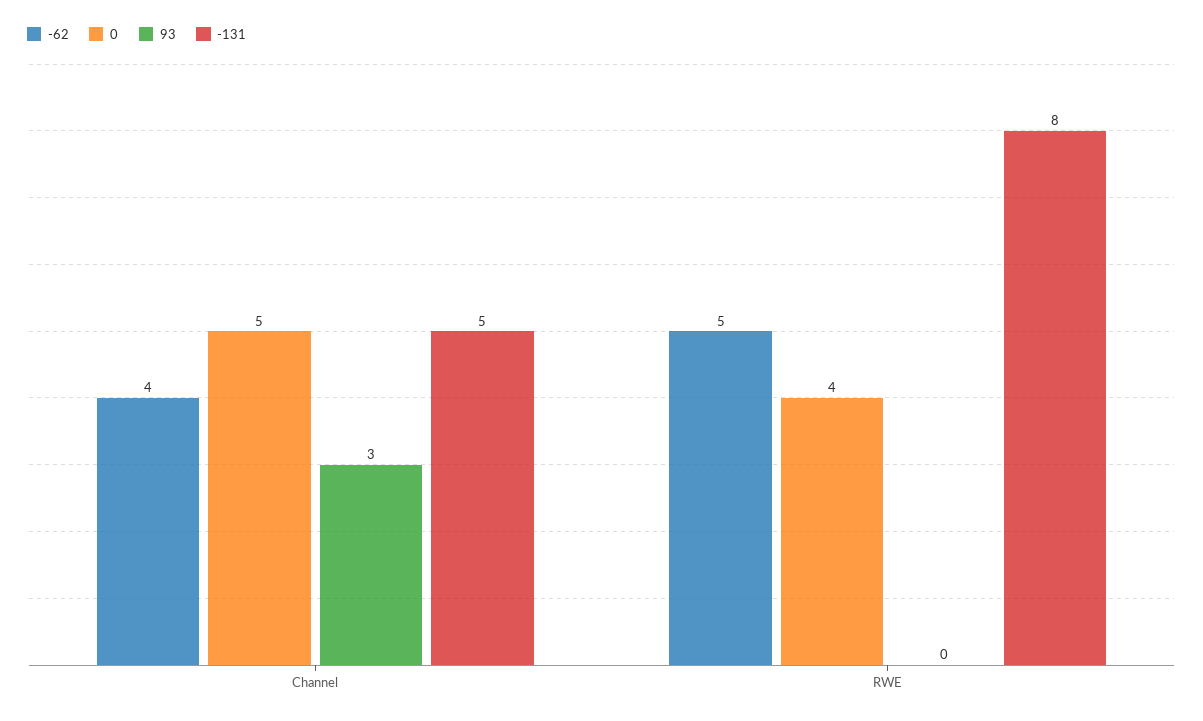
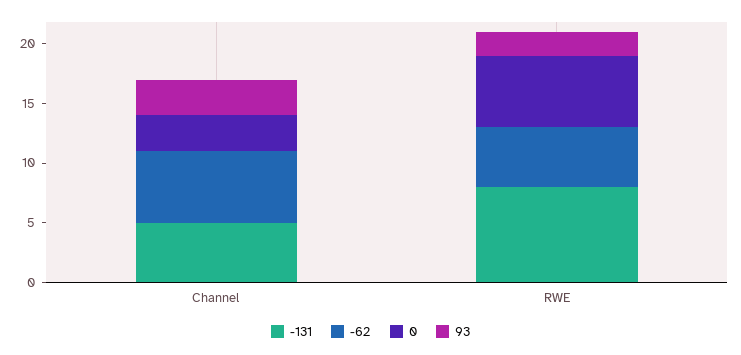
  {
    "-62": {
-     "Channel": 4,
+     "Channel": 6,
      "RWE": 5
    },
    "0": {
-     "Channel": 5,
+     "Channel": 3,
-     "RWE": 4
+     "RWE": 6
    },
    "93": {
      "Channel": 3,
-     "RWE": 0
+     "RWE": 2
    },
    "-131": {
      "Channel": 5,
      "RWE": 8
    }
  }

